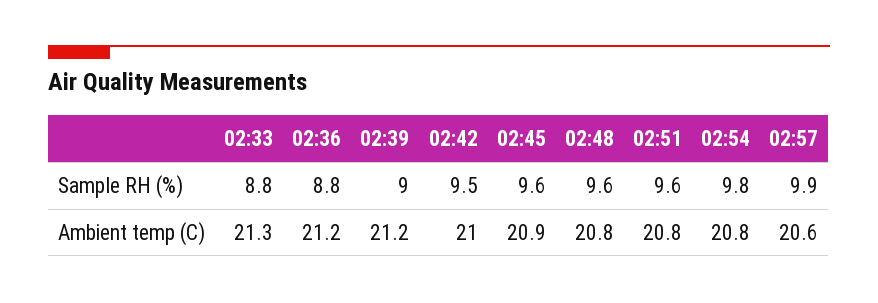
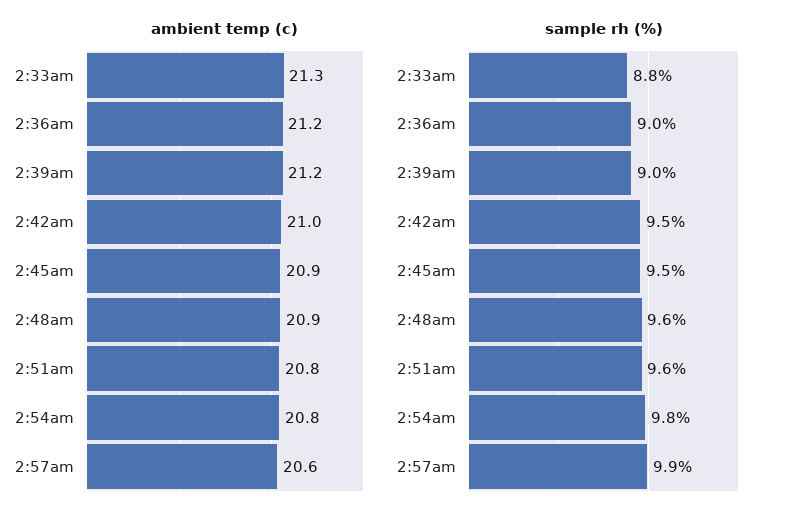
  {
    "Sample RH (%)": {
      "02:33": 8.8,
-     "02:36": 8.8,
+     "02:36": 9,
      "02:39": 9,
      "02:42": 9.5,
-     "02:45": 9.6,
+     "02:45": 9.5,
      "02:48": 9.6,
      "02:51": 9.6,
      "02:54": 9.8,
      "02:57": 9.9
    },
    "Ambient temp (C)": {
      "02:33": 21.3,
      "02:36": 21.2,
      "02:39": 21.2,
      "02:42": 21,
      "02:45": 20.9,
-     "02:48": 20.8,
+     "02:48": 20.9,
      "02:51": 20.8,
      "02:54": 20.8,
      "02:57": 20.6
    }
  }

